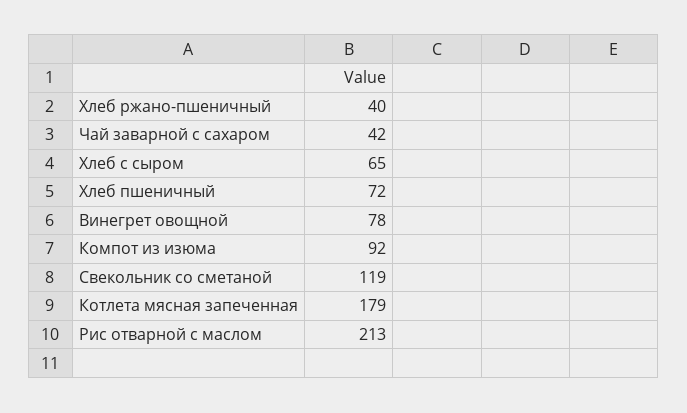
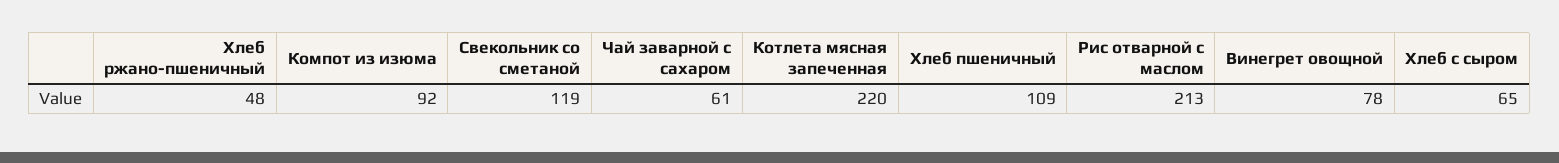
  {
-   "Хлеб ржано-пшеничный": 40,
+   "Хлеб ржано-пшеничный": 48,
-   "Чай заварной с сахаром": 42,
+   "Чай заварной с сахаром": 61,
    "Хлеб с сыром": 65,
-   "Хлеб пшеничный": 72,
+   "Хлеб пшеничный": 109,
    "Винегрет овощной": 78,
    "Компот из изюма": 92,
    "Свекольник со сметаной": 119,
-   "Котлета мясная запеченная": 179,
+   "Котлета мясная запеченная": 220,
    "Рис отварной с маслом": 213
  }

